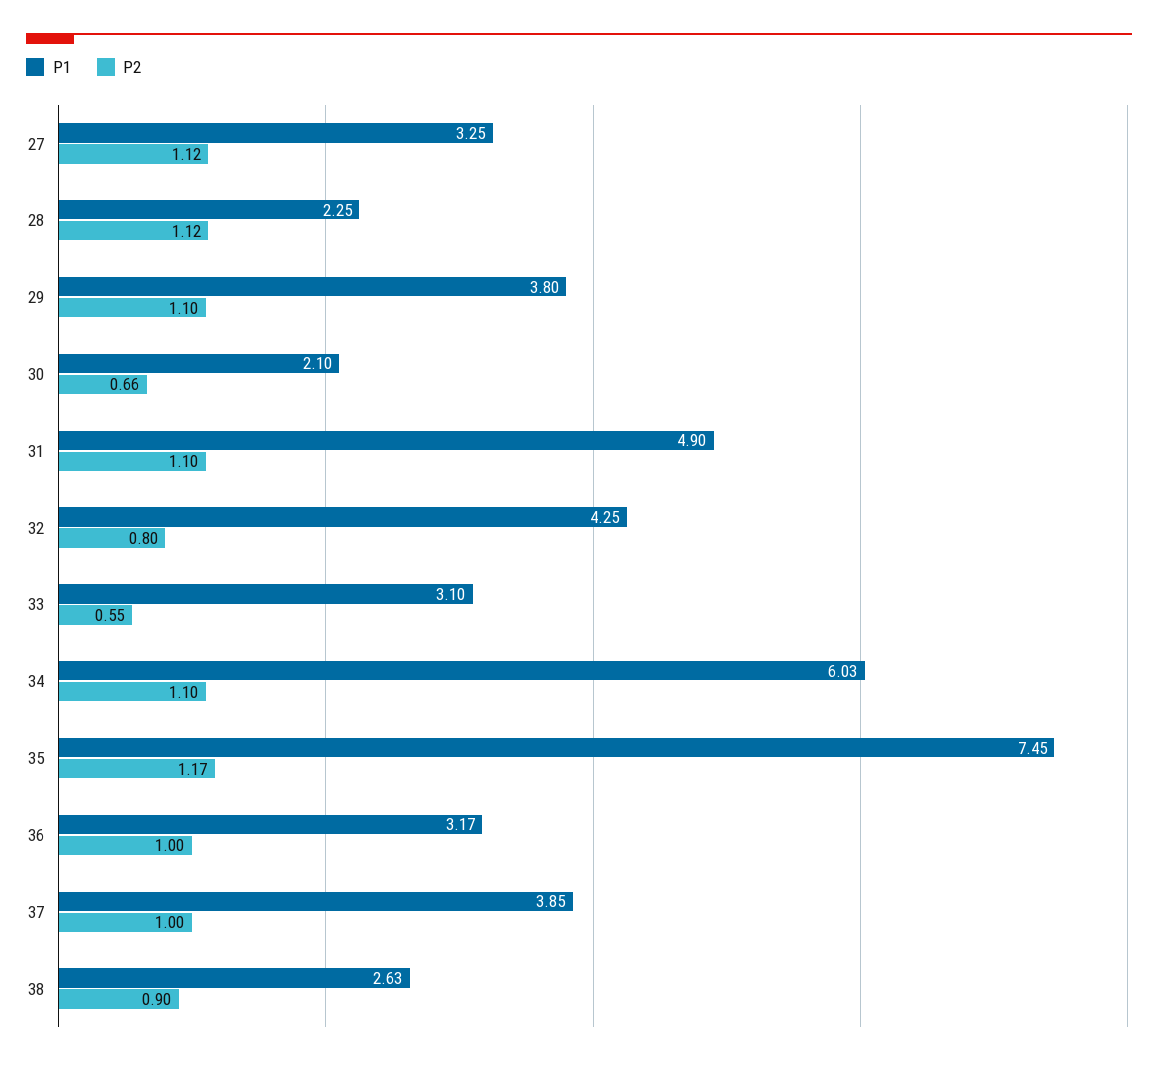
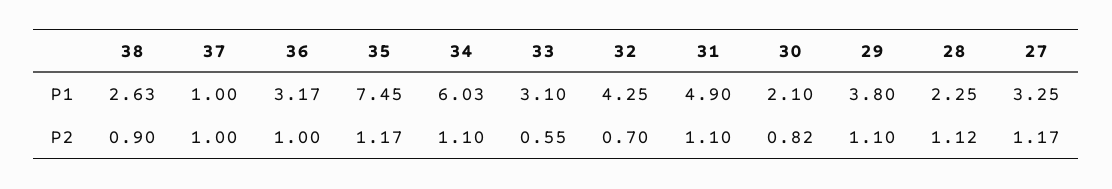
  {
    "P1": {
      "27": 3.25,
      "28": 2.25,
      "29": 3.8,
      "30": 2.1,
      "31": 4.9,
      "32": 4.25,
      "33": 3.1,
      "34": 6.03,
      "35": 7.45,
      "36": 3.17,
-     "37": 3.85,
+     "37": 1,
      "38": 2.63
    },
    "P2": {
-     "27": 1.12,
+     "27": 1.17,
      "28": 1.12,
      "29": 1.1,
-     "30": 0.66,
+     "30": 0.82,
      "31": 1.1,
-     "32": 0.8,
+     "32": 0.7,
      "33": 0.55,
      "34": 1.1,
      "35": 1.17,
      "36": 1,
      "37": 1,
      "38": 0.9
    }
  }

